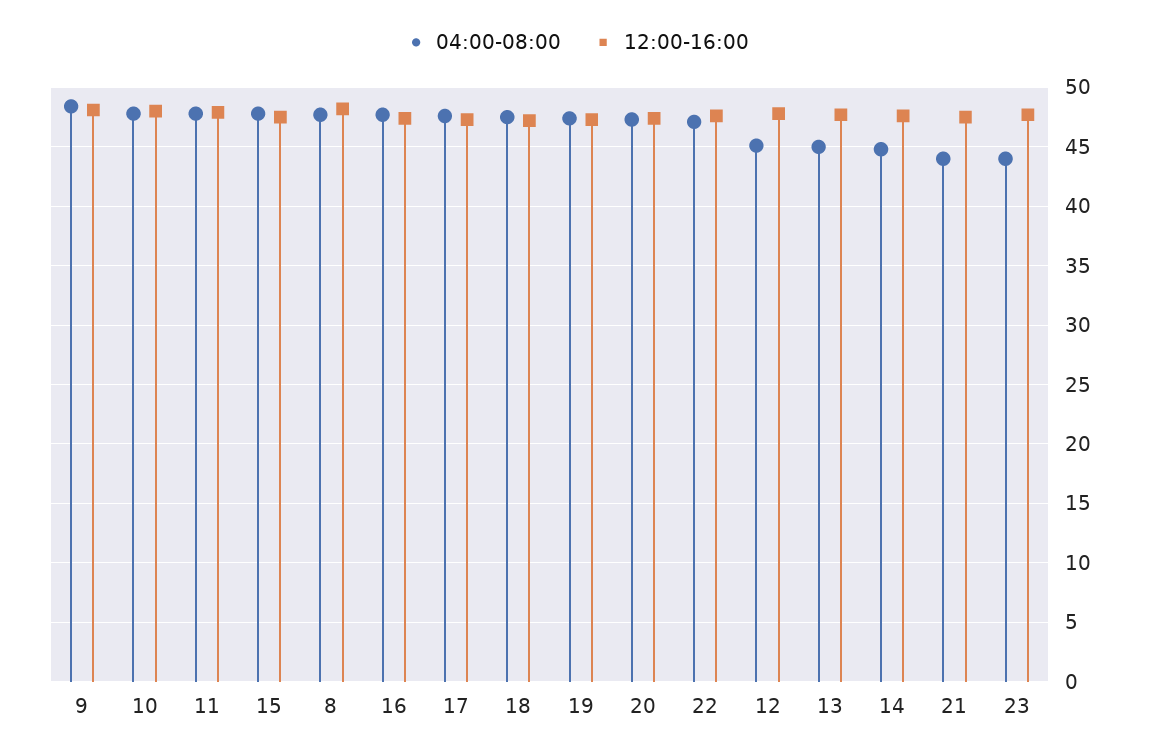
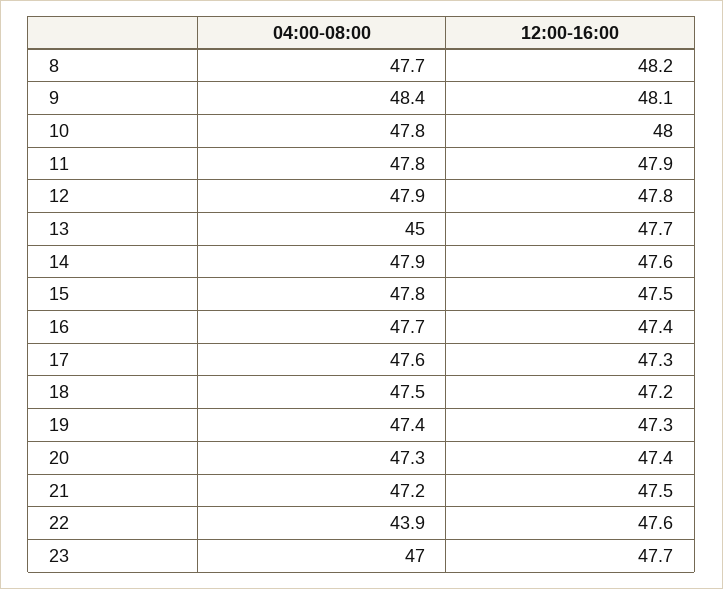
  {
    "04:00-08:00": {
      "9": 48.4,
      "10": 47.8,
      "11": 47.8,
      "15": 47.8,
      "8": 47.7,
      "16": 47.7,
      "17": 47.6,
      "18": 47.5,
      "19": 47.4,
      "20": 47.3,
-     "22": 47,
+     "22": 43.9,
-     "12": 45,
+     "12": 47.9,
      "13": 45,
-     "14": 45,
+     "14": 47.9,
-     "21": 44,
+     "21": 47.2,
-     "23": 44
+     "23": 47
    },
    "12:00-16:00": {
      "9": 48.1,
      "10": 48,
      "11": 47.9,
      "15": 47.5,
      "8": 48.2,
      "16": 47.4,
      "17": 47.3,
      "18": 47.2,
      "19": 47.3,
      "20": 47.4,
      "22": 47.6,
      "12": 47.8,
      "13": 47.7,
      "14": 47.6,
      "21": 47.5,
      "23": 47.7
    }
  }

